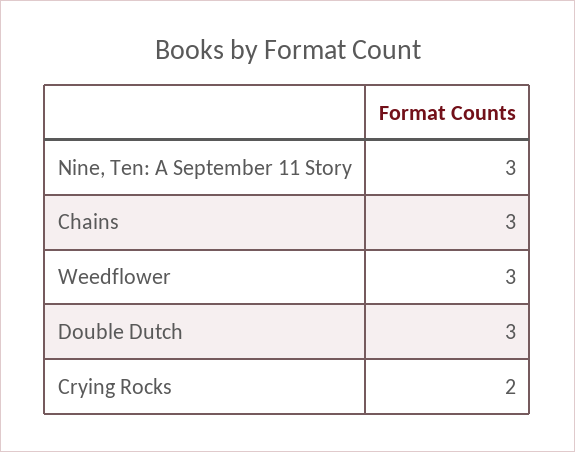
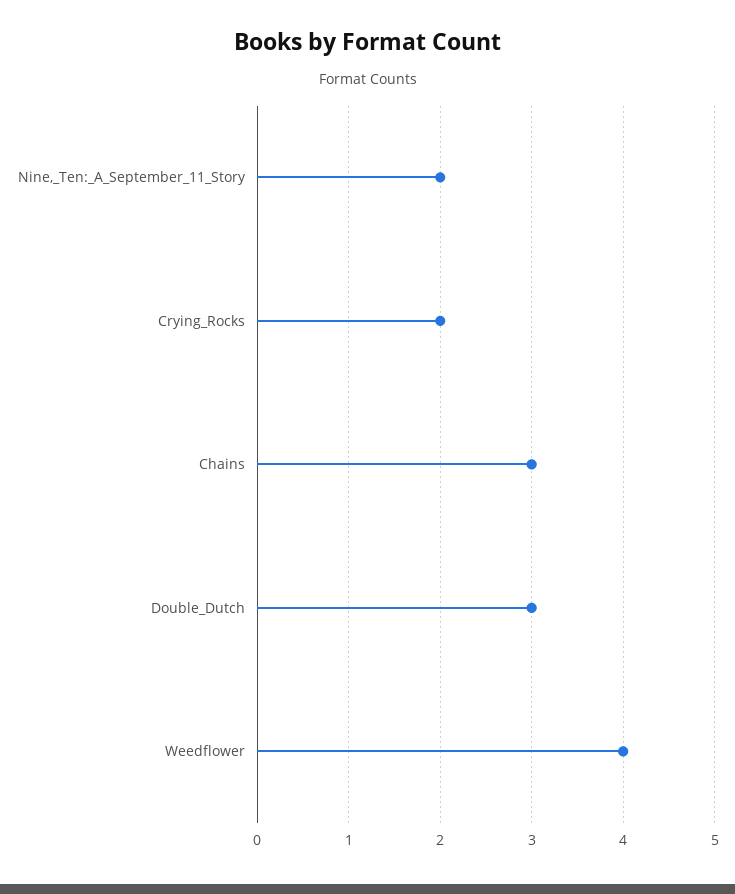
  {
-   "Nine, Ten: A September 11 Story": 3,
+   "Nine, Ten: A September 11 Story": 2,
    "Chains": 3,
-   "Weedflower": 3,
+   "Weedflower": 4,
    "Double Dutch": 3,
    "Crying Rocks": 2
  }

